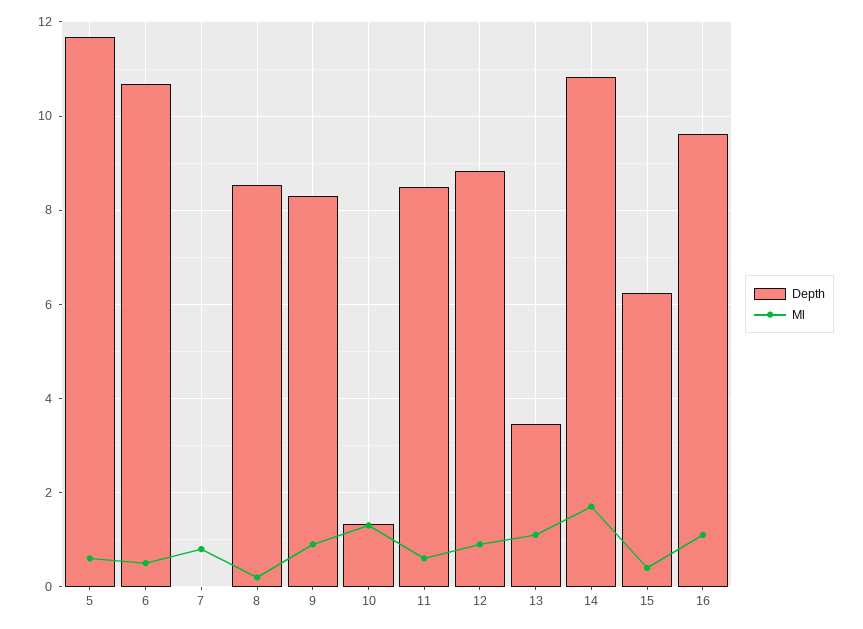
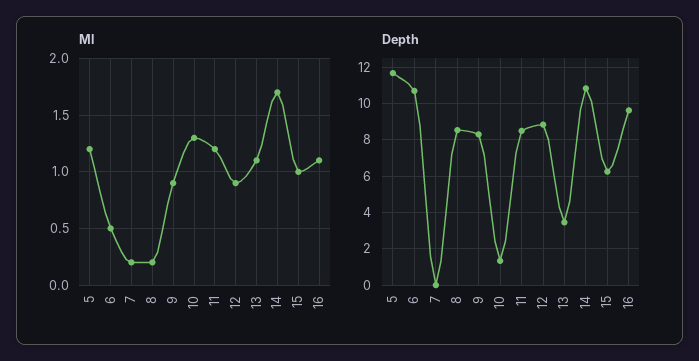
  {
    "Depth": {
      "5": 11.6,
      "6": 10.6,
      "7": 0,
      "8": 8.6,
      "9": 8.4,
      "10": 1.4,
      "11": 8.4,
      "12": 8.8,
      "13": 3.4,
      "14": 10.8,
      "15": 6.2,
      "16": 9.6
    },
    "Ml": {
-     "5": 0.6,
+     "5": 1.2,
      "6": 0.5,
-     "7": 0.8,
+     "7": 0.2,
      "8": 0.2,
      "9": 0.9,
      "10": 1.3,
-     "11": 0.6,
+     "11": 1.2,
      "12": 0.9,
      "13": 1.1,
      "14": 1.7,
-     "15": 0.4,
+     "15": 1,
      "16": 1.1
    }
  }

